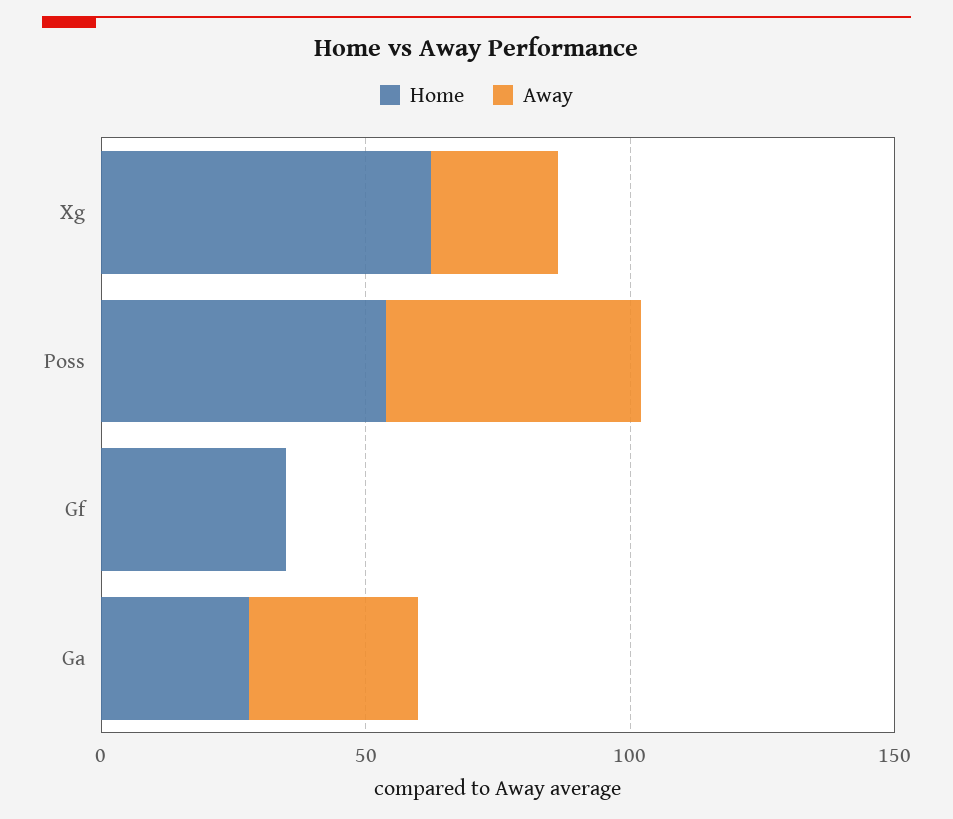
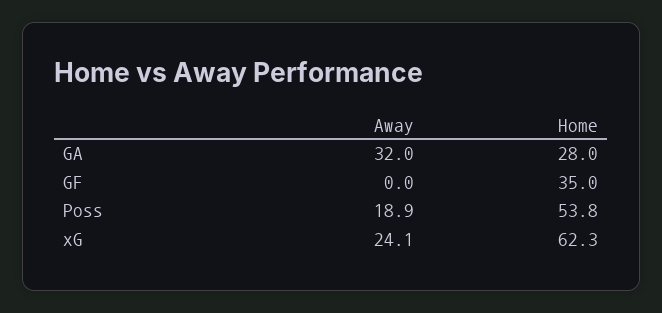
  {
    "Home": {
      "Xg": 62.3,
      "Poss": 53.8,
      "Gf": 35,
      "Ga": 28
    },
    "Away": {
      "Xg": 24.1,
-     "Poss": 50,
+     "Poss": 18.9,
      "Gf": 0,
      "Ga": 32
    }
  }

